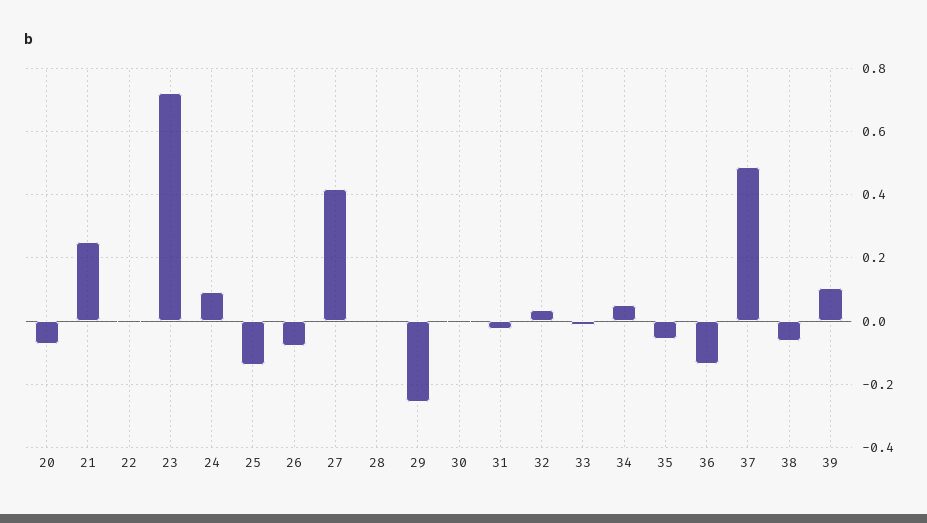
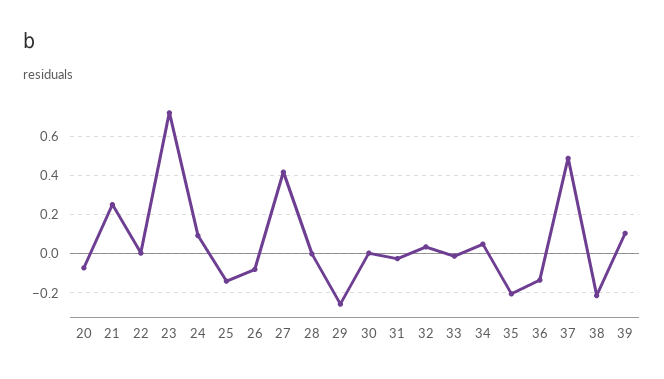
  {
    "20": -0.08,
    "21": 0.26,
    "22": 0,
    "23": 0.72,
    "24": 0.1,
    "25": -0.14,
    "26": -0.08,
    "27": 0.42,
    "28": 0,
    "29": -0.26,
    "30": 0,
    "31": -0.02,
    "32": 0.04,
    "33": -0.02,
    "34": 0.06,
-   "35": -0.06,
+   "35": -0.2,
    "36": -0.14,
    "37": 0.48,
-   "38": -0.06,
+   "38": -0.2,
    "39": 0.1
  }

